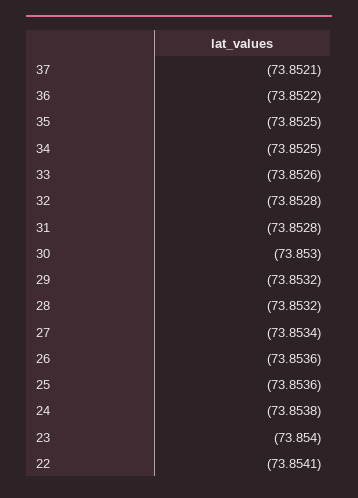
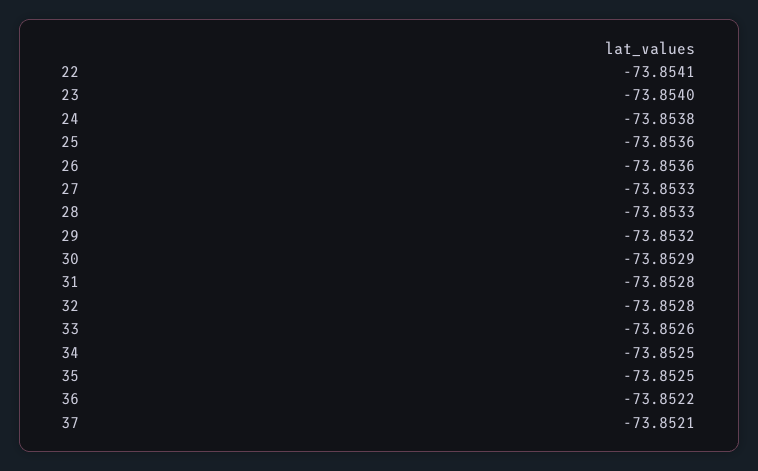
  {
    "37": -73.8521,
    "36": -73.8522,
    "35": -73.8525,
    "34": -73.8525,
    "33": -73.8526,
    "32": -73.8528,
    "31": -73.8528,
-   "30": -73.853,
+   "30": -73.8529,
    "29": -73.8532,
-   "28": -73.8532,
+   "28": -73.8533,
-   "27": -73.8534,
+   "27": -73.8533,
    "26": -73.8536,
    "25": -73.8536,
    "24": -73.8538,
    "23": -73.854,
    "22": -73.8541
  }

